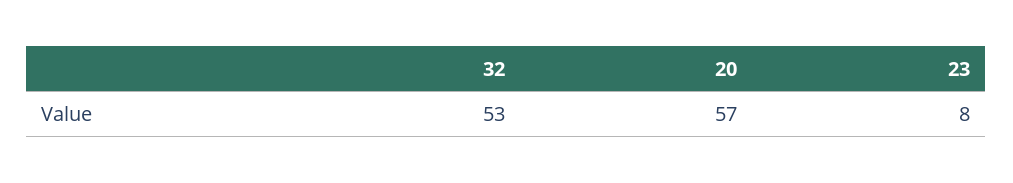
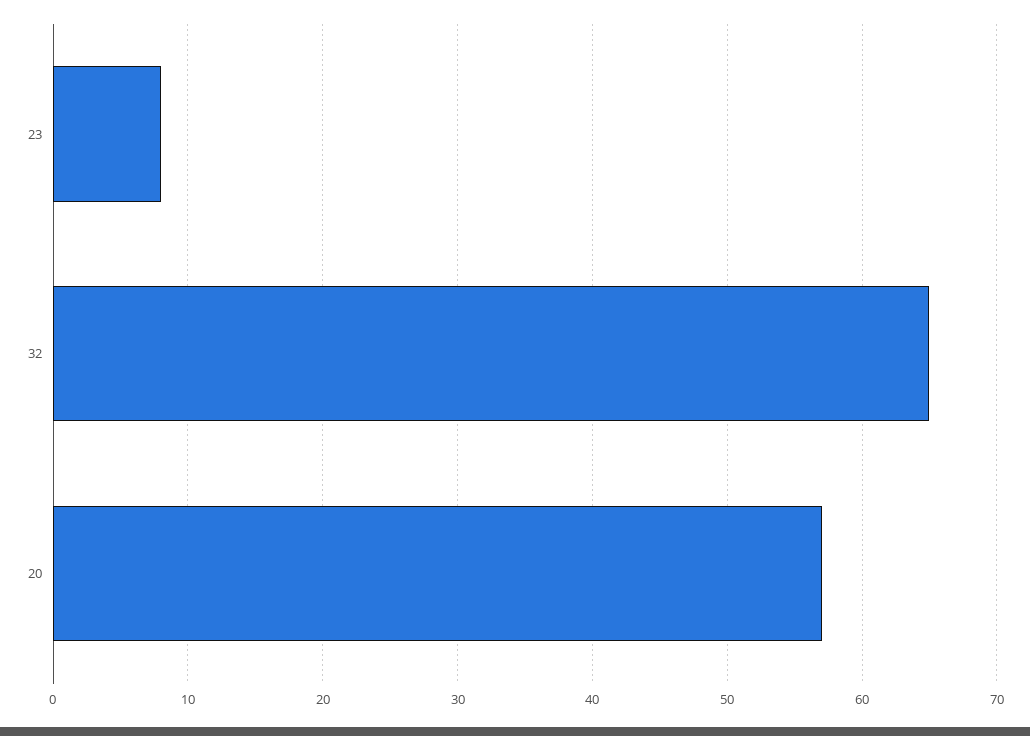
  {
-   "32": 53,
+   "32": 65,
    "20": 57,
    "23": 8
  }

